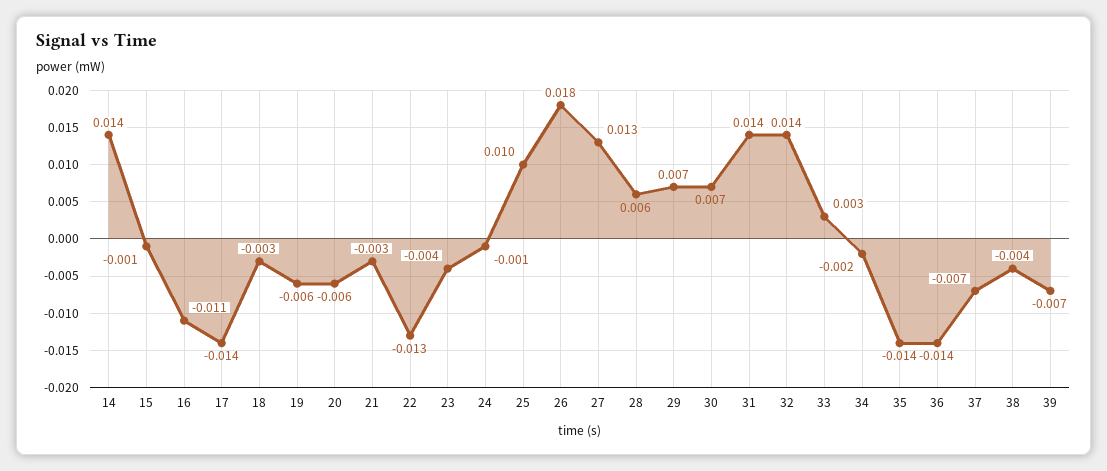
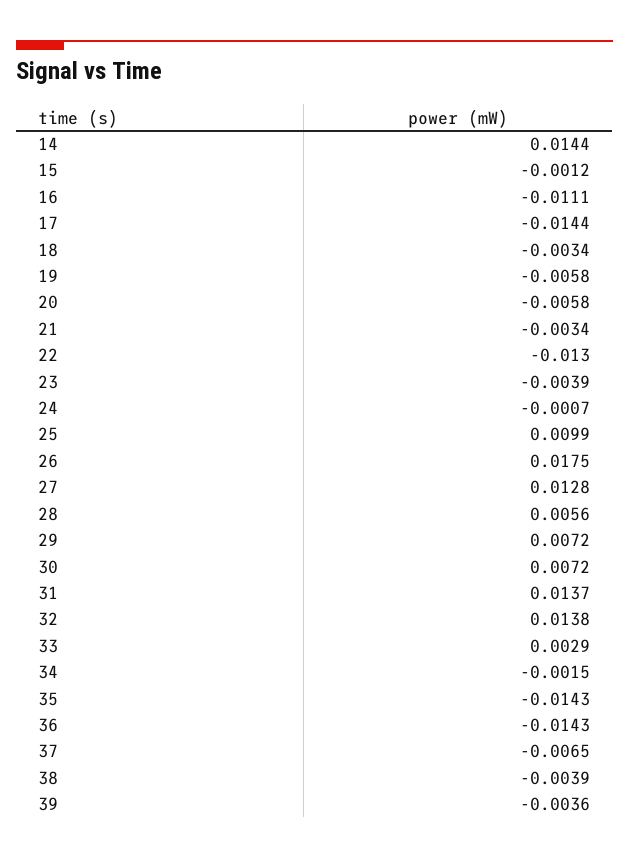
  {
    "14": 0.0144,
    "15": -0.0012,
    "16": -0.0111,
    "17": -0.0144,
    "18": -0.0034,
    "19": -0.0058,
    "20": -0.0058,
    "21": -0.0034,
    "22": -0.013,
    "23": -0.0039,
    "24": -0.0007,
    "25": 0.0099,
    "26": 0.0175,
    "27": 0.0128,
    "28": 0.0056,
    "29": 0.0072,
    "30": 0.0072,
    "31": 0.0137,
    "32": 0.0138,
    "33": 0.0029,
    "34": -0.0015,
    "35": -0.0143,
    "36": -0.0143,
    "37": -0.0065,
    "38": -0.0039,
-   "39": -0.007
+   "39": -0.0036
  }

